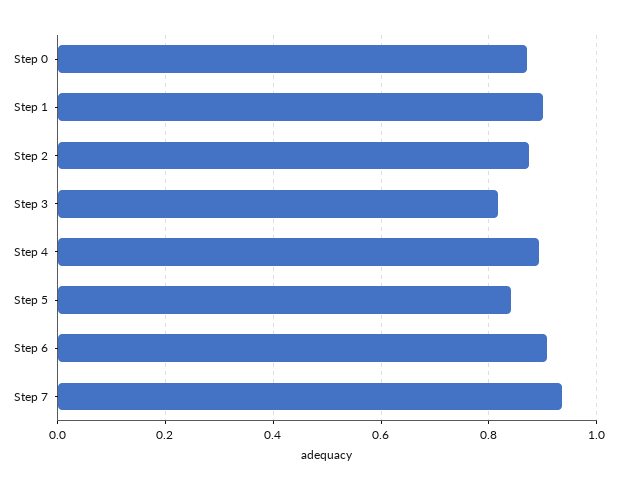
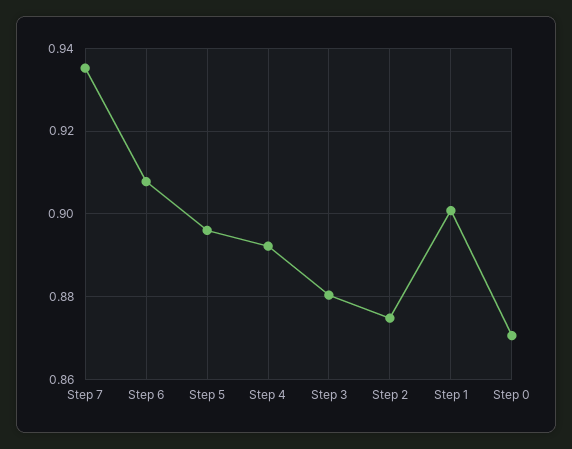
  {
    "Step 0": 0.87,
    "Step 1": 0.9,
    "Step 2": 0.874,
-   "Step 3": 0.82,
+   "Step 3": 0.88,
    "Step 4": 0.892,
-   "Step 5": 0.84,
+   "Step 5": 0.896,
    "Step 6": 0.908,
    "Step 7": 0.936
  }

